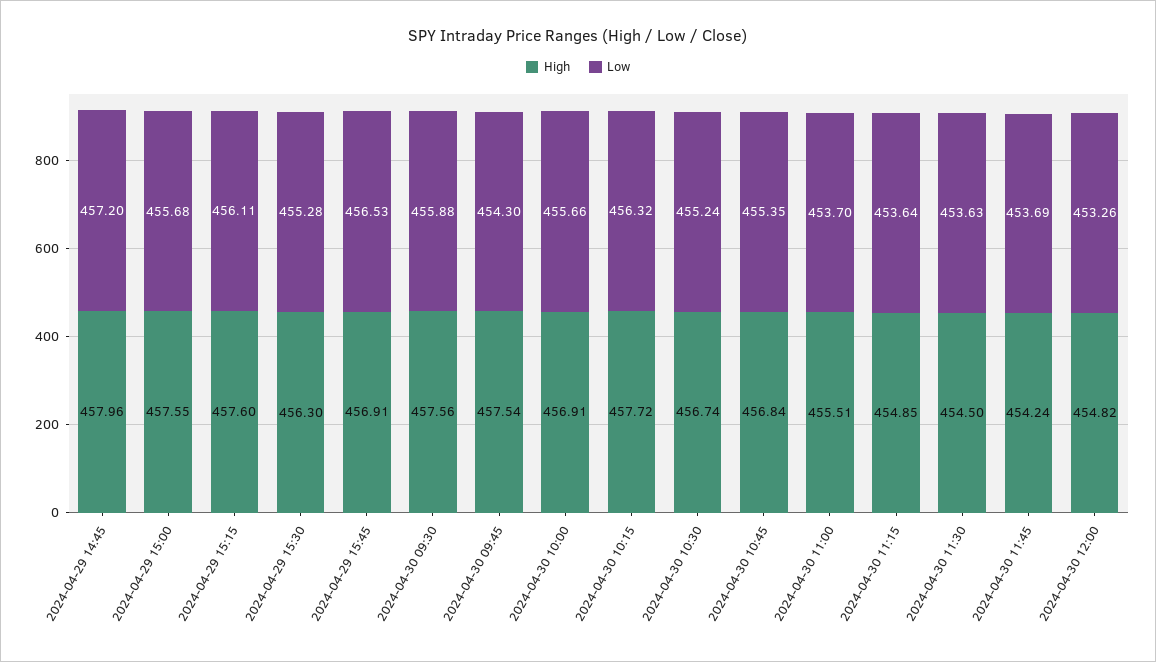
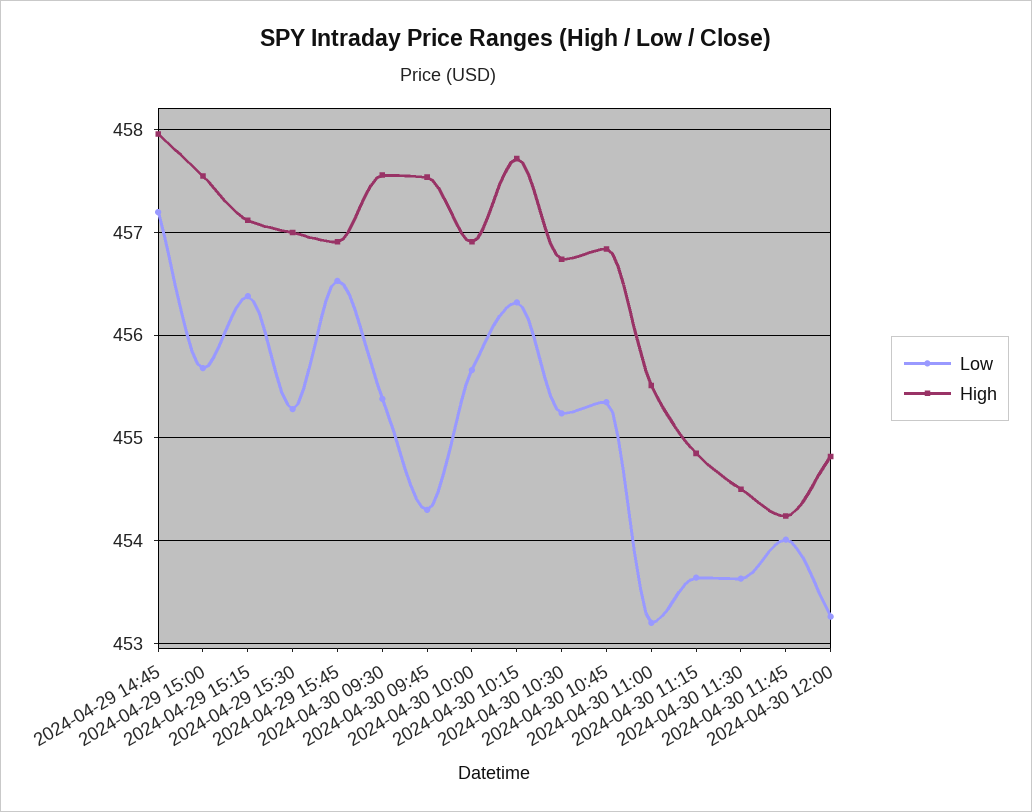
  {
    "High": {
      "2024-04-29 14:45": 457.96,
      "2024-04-29 15:00": 457.55,
-     "2024-04-29 15:15": 457.6,
+     "2024-04-29 15:15": 457.1,
-     "2024-04-29 15:30": 456.3,
+     "2024-04-29 15:30": 457,
      "2024-04-29 15:45": 456.91,
      "2024-04-30 09:30": 457.56,
      "2024-04-30 09:45": 457.54,
      "2024-04-30 10:00": 456.91,
      "2024-04-30 10:15": 457.72,
      "2024-04-30 10:30": 456.74,
      "2024-04-30 10:45": 456.84,
      "2024-04-30 11:00": 455.51,
      "2024-04-30 11:15": 454.85,
      "2024-04-30 11:30": 454.5,
      "2024-04-30 11:45": 454.24,
      "2024-04-30 12:00": 454.82
    },
    "Low": {
      "2024-04-29 14:45": 457.2,
      "2024-04-29 15:00": 455.68,
-     "2024-04-29 15:15": 456.11,
+     "2024-04-29 15:15": 456.4,
      "2024-04-29 15:30": 455.28,
      "2024-04-29 15:45": 456.53,
-     "2024-04-30 09:30": 455.88,
+     "2024-04-30 09:30": 455.4,
      "2024-04-30 09:45": 454.3,
      "2024-04-30 10:00": 455.66,
      "2024-04-30 10:15": 456.32,
      "2024-04-30 10:30": 455.24,
      "2024-04-30 10:45": 455.35,
-     "2024-04-30 11:00": 453.7,
+     "2024-04-30 11:00": 453.2,
      "2024-04-30 11:15": 453.64,
      "2024-04-30 11:30": 453.63,
-     "2024-04-30 11:45": 453.69,
+     "2024-04-30 11:45": 454,
      "2024-04-30 12:00": 453.26
    }
  }

